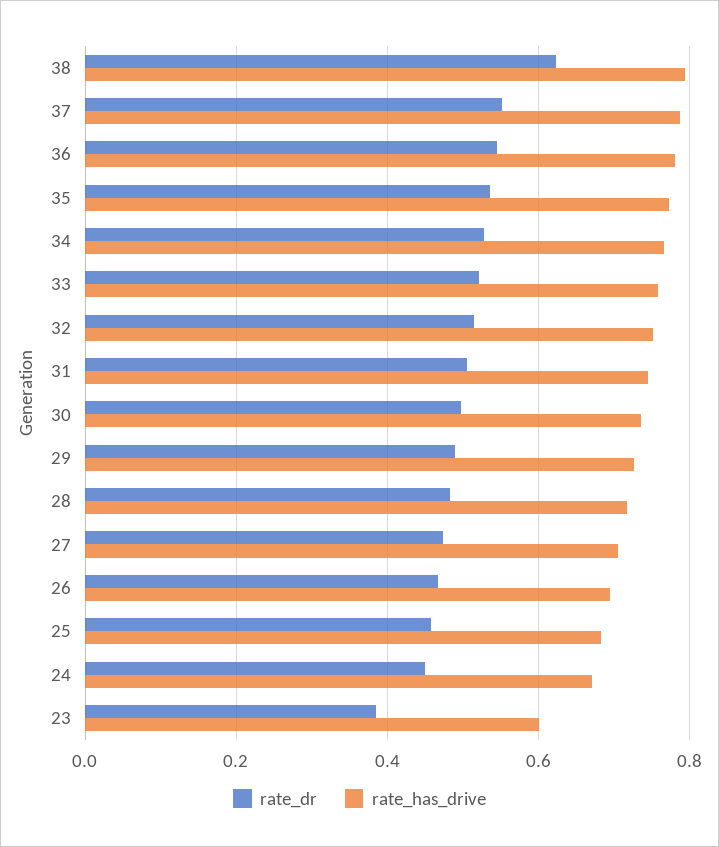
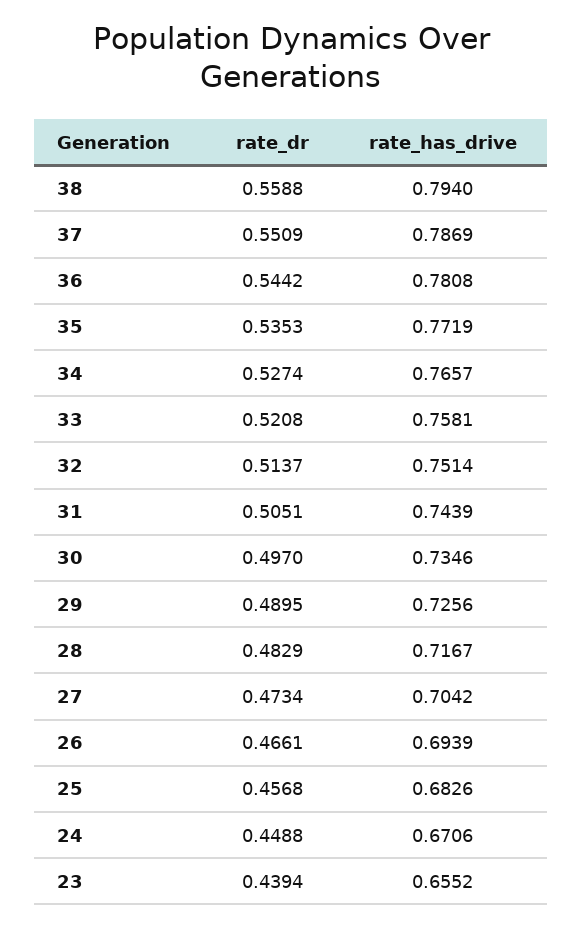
  {
    "rate_dr": {
-     "38": 0.62,
+     "38": 0.5588,
      "37": 0.5509,
      "36": 0.5442,
      "35": 0.5353,
      "34": 0.5274,
      "33": 0.5208,
      "32": 0.5137,
      "31": 0.5051,
      "30": 0.497,
      "29": 0.4895,
      "28": 0.4829,
      "27": 0.4734,
      "26": 0.4661,
      "25": 0.4568,
      "24": 0.4488,
-     "23": 0.38
+     "23": 0.4394
    },
    "rate_has_drive": {
      "38": 0.794,
      "37": 0.7869,
      "36": 0.7808,
      "35": 0.7719,
      "34": 0.7657,
      "33": 0.7581,
      "32": 0.7514,
      "31": 0.7439,
      "30": 0.7346,
      "29": 0.7256,
      "28": 0.7167,
      "27": 0.7042,
      "26": 0.6939,
      "25": 0.6826,
      "24": 0.6706,
-     "23": 0.6
+     "23": 0.6552
    }
  }

